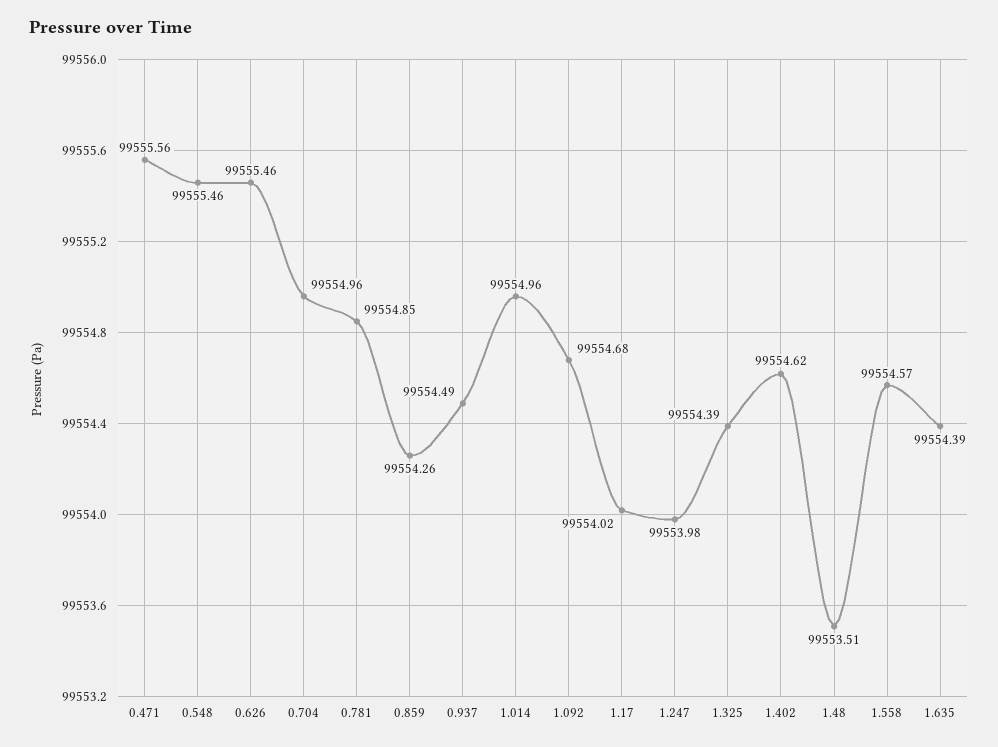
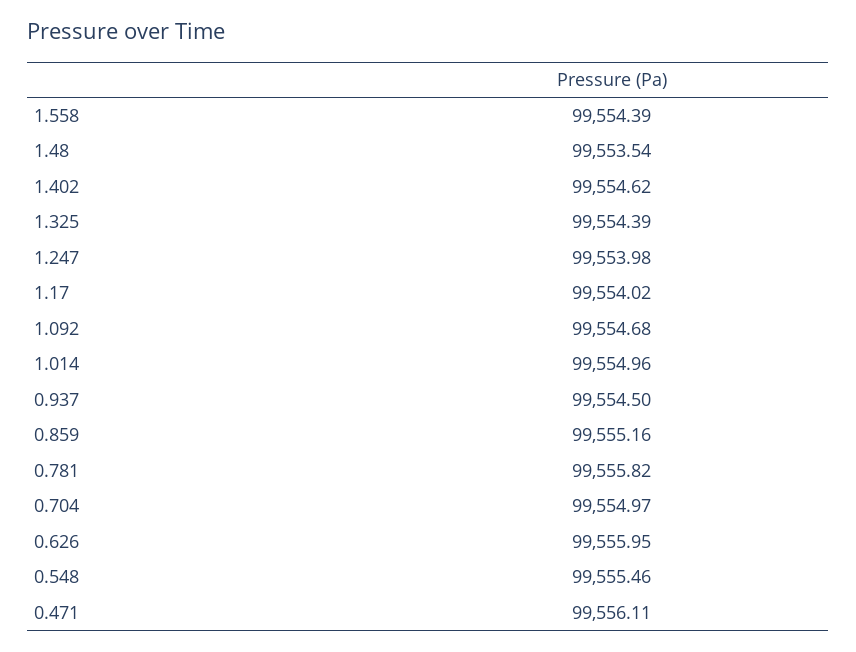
  {
-   "0.471": 99555.56,
+   "0.471": 99556.11,
    "0.548": 99555.46,
-   "0.626": 99555.46,
+   "0.626": 99555.95,
-   "0.704": 99554.96,
+   "0.704": 99554.97,
-   "0.781": 99554.85,
+   "0.781": 99555.82,
-   "0.859": 99554.26,
+   "0.859": 99555.16,
-   "0.937": 99554.49,
+   "0.937": 99554.5,
    "1.014": 99554.96,
    "1.092": 99554.68,
    "1.17": 99554.02,
    "1.247": 99553.98,
    "1.325": 99554.39,
    "1.402": 99554.62,
-   "1.48": 99553.51,
+   "1.48": 99553.54,
-   "1.558": 99554.57,
+   "1.558": 99554.39
-   "1.635": 99554.39
  }

